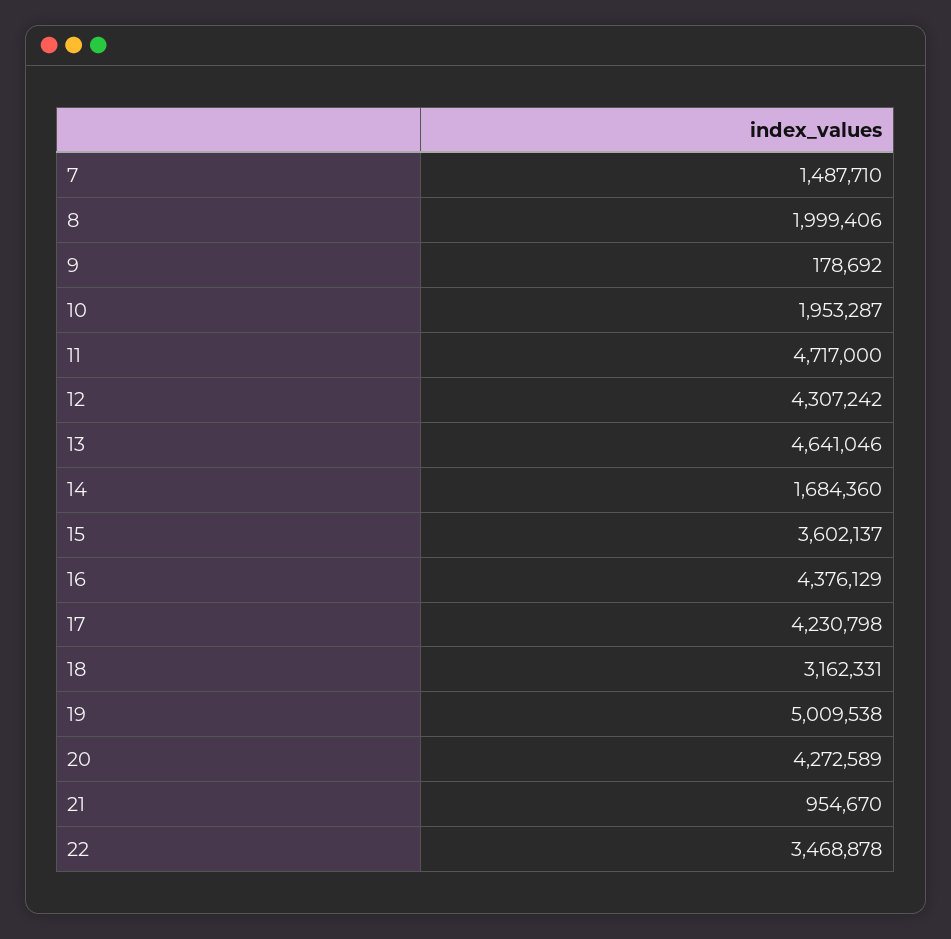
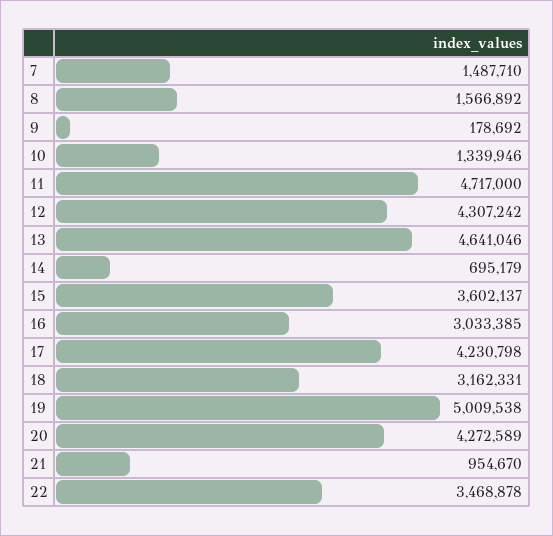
  {
    "7": 1487710,
-   "8": 1999406,
+   "8": 1566892,
    "9": 178692,
-   "10": 1953287,
+   "10": 1339946,
    "11": 4717000,
    "12": 4307242,
    "13": 4641046,
-   "14": 1684360,
+   "14": 695179,
    "15": 3602137,
-   "16": 4376129,
+   "16": 3033385,
    "17": 4230798,
    "18": 3162331,
    "19": 5009538,
    "20": 4272589,
    "21": 954670,
    "22": 3468878
  }

